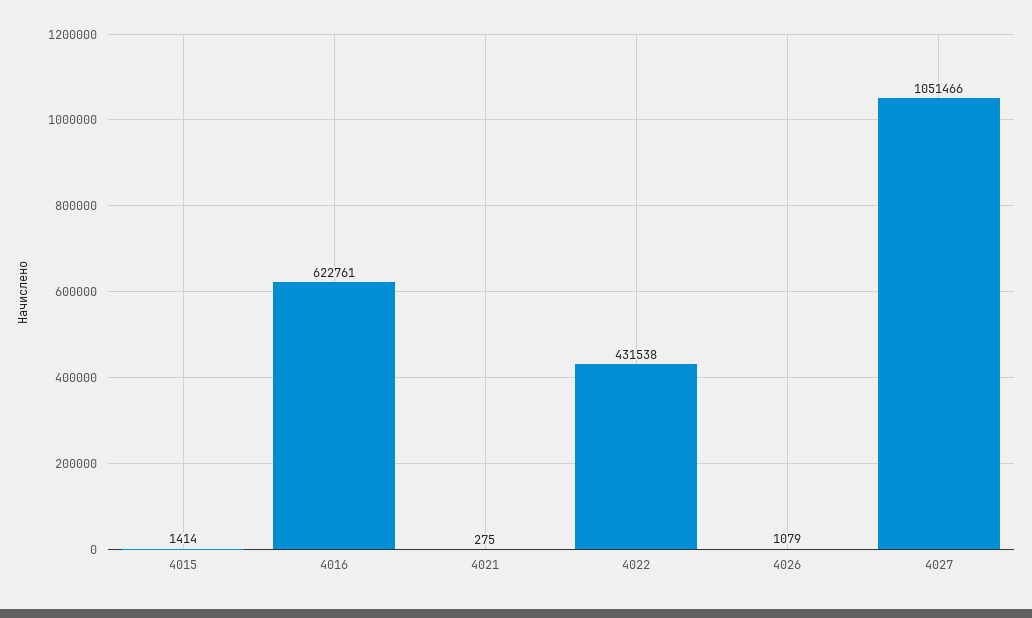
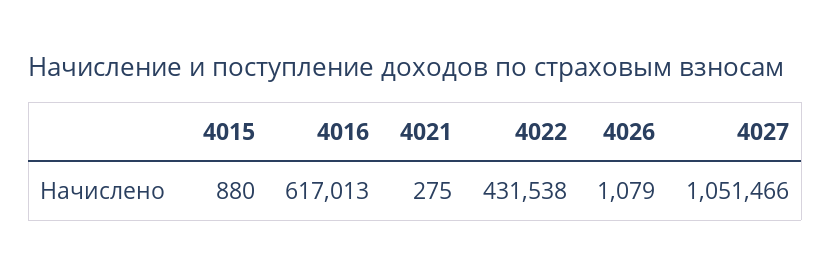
  {
-   "4015": 1414,
+   "4015": 880,
-   "4016": 622761,
+   "4016": 617013,
    "4021": 275,
    "4022": 431538,
    "4026": 1079,
    "4027": 1051466
  }

